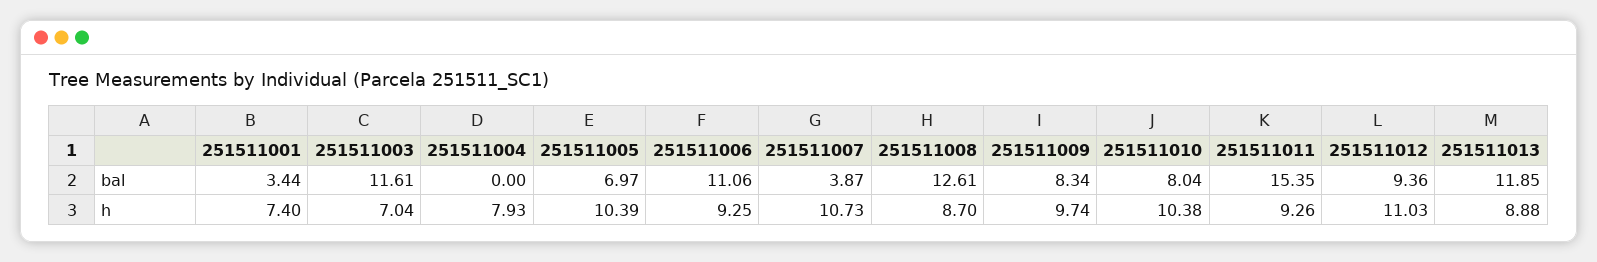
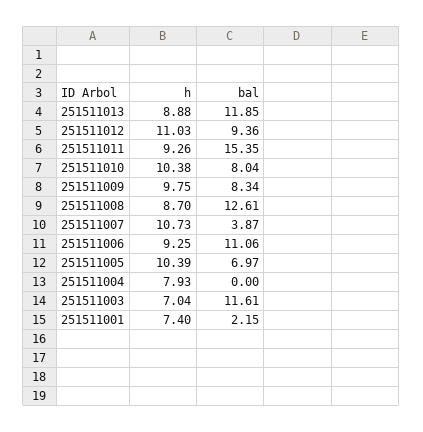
  {
    "251511001": {
-     "bal": 3.44,
+     "bal": 2.15,
      "h": 7.4
    },
    "251511003": {
      "bal": 11.61,
      "h": 7.04
    },
    "251511004": {
      "bal": 0,
      "h": 7.93
    },
    "251511005": {
      "bal": 6.97,
      "h": 10.39
    },
    "251511006": {
      "bal": 11.06,
      "h": 9.25
    },
    "251511007": {
      "bal": 3.87,
      "h": 10.73
    },
    "251511008": {
      "bal": 12.61,
      "h": 8.7
    },
    "251511009": {
      "bal": 8.34,
-     "h": 9.74
+     "h": 9.75
    },
    "251511010": {
      "bal": 8.04,
      "h": 10.38
    },
    "251511011": {
      "bal": 15.35,
      "h": 9.26
    },
    "251511012": {
      "bal": 9.36,
      "h": 11.03
    },
    "251511013": {
      "bal": 11.85,
      "h": 8.88
    }
  }

